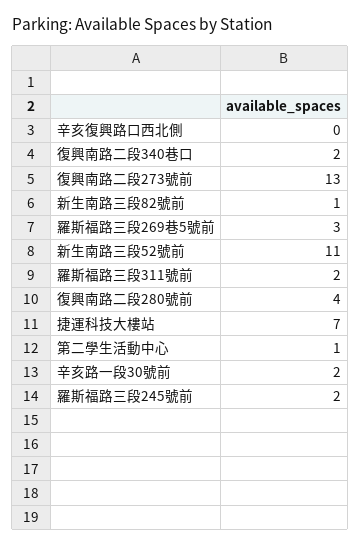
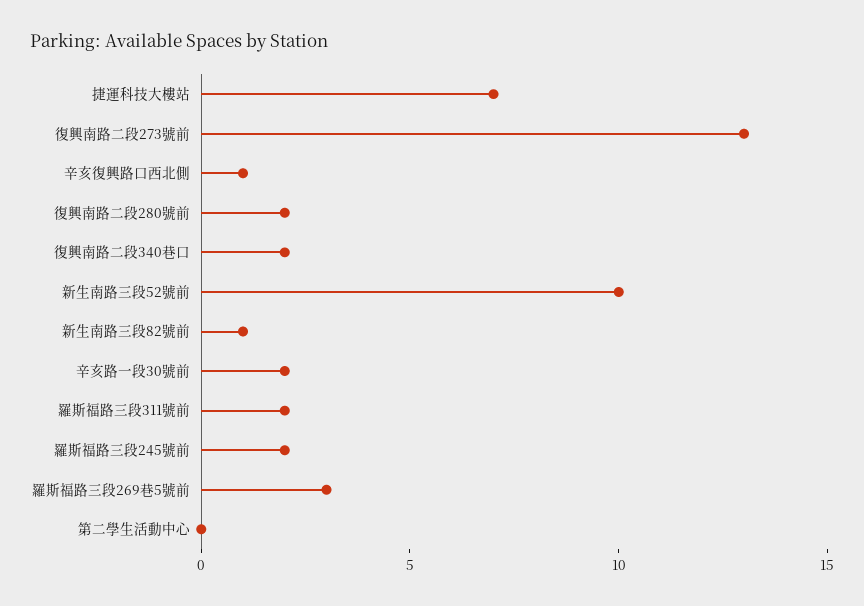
  {
-   "辛亥復興路口西北側": 0,
+   "辛亥復興路口西北側": 1,
    "復興南路二段340巷口": 2,
    "復興南路二段273號前": 13,
    "新生南路三段82號前": 1,
    "羅斯福路三段269巷5號前": 3,
-   "新生南路三段52號前": 11,
+   "新生南路三段52號前": 10,
    "羅斯福路三段311號前": 2,
-   "復興南路二段280號前": 4,
+   "復興南路二段280號前": 2,
    "捷運科技大樓站": 7,
-   "第二學生活動中心": 1,
+   "第二學生活動中心": 0,
    "辛亥路一段30號前": 2,
    "羅斯福路三段245號前": 2
  }

